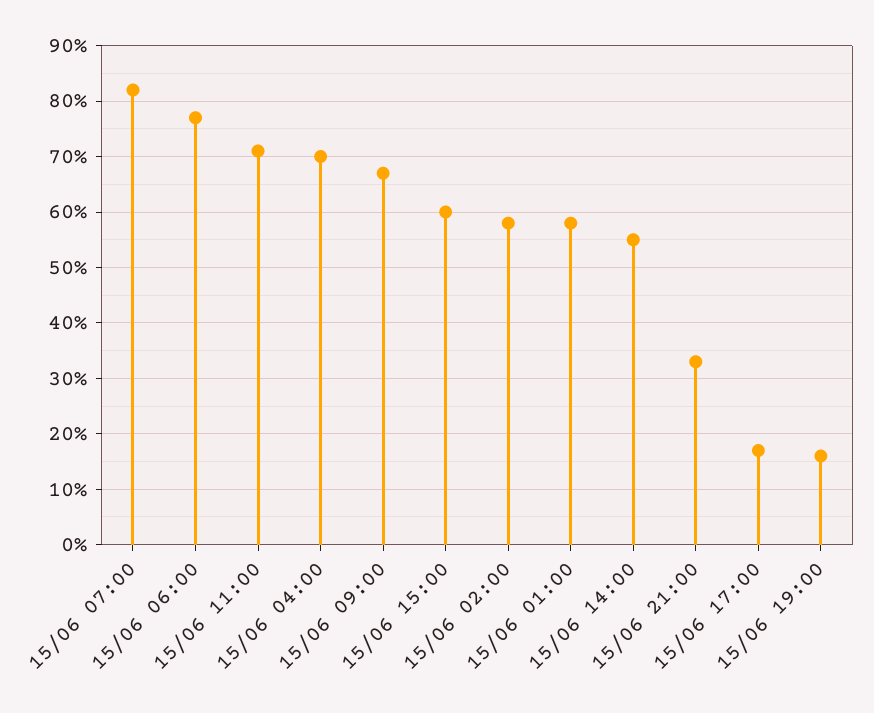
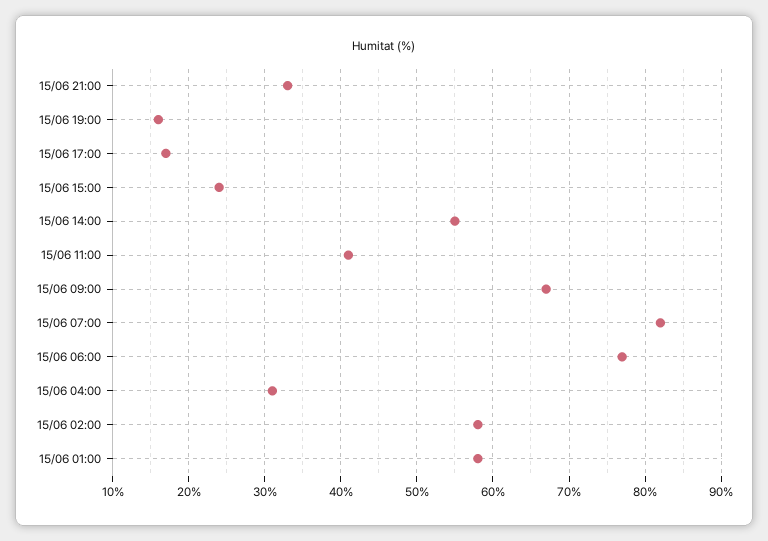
  {
    "15/06 07:00": 82,
    "15/06 06:00": 77,
-   "15/06 11:00": 70,
+   "15/06 11:00": 41,
-   "15/06 04:00": 70,
+   "15/06 04:00": 31,
    "15/06 09:00": 67,
-   "15/06 15:00": 60,
+   "15/06 15:00": 24,
    "15/06 02:00": 58,
    "15/06 01:00": 58,
    "15/06 14:00": 55,
    "15/06 21:00": 33,
    "15/06 17:00": 17,
    "15/06 19:00": 16
  }

